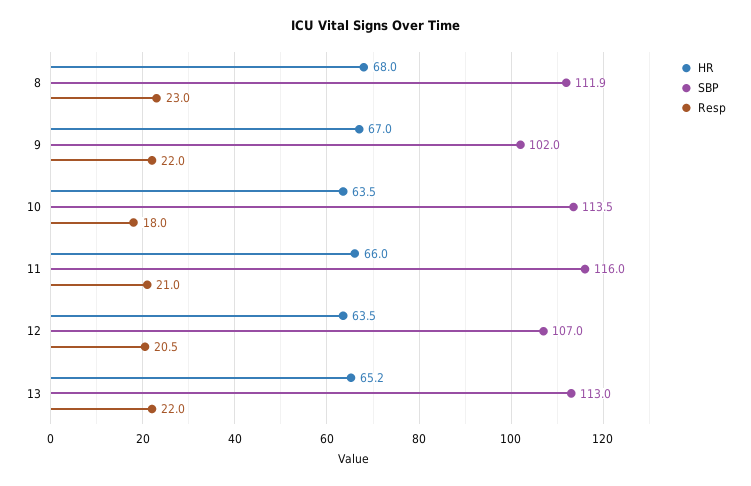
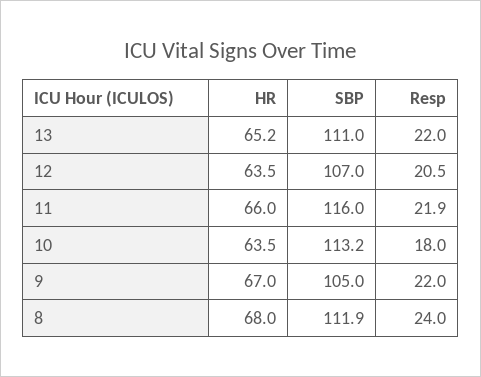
  {
    "HR": {
      "8": 68,
      "9": 67,
      "10": 63.5,
      "11": 66,
      "12": 63.5,
      "13": 65.2
    },
    "SBP": {
      "8": 111.9,
-     "9": 102,
+     "9": 105,
-     "10": 113.5,
+     "10": 113.2,
      "11": 116,
      "12": 107,
-     "13": 113
+     "13": 111
    },
    "Resp": {
-     "8": 23,
+     "8": 24,
      "9": 22,
      "10": 18,
-     "11": 21,
+     "11": 21.9,
      "12": 20.5,
      "13": 22
    }
  }

